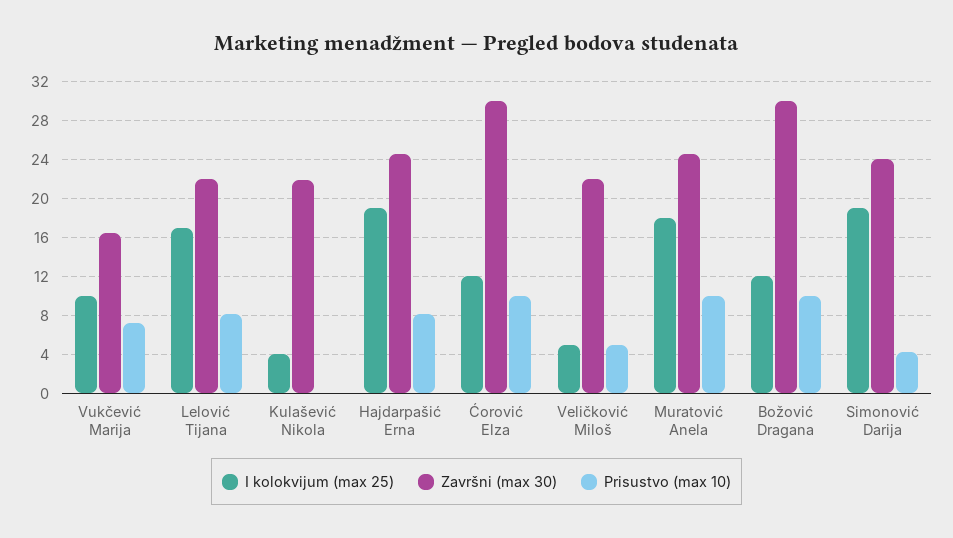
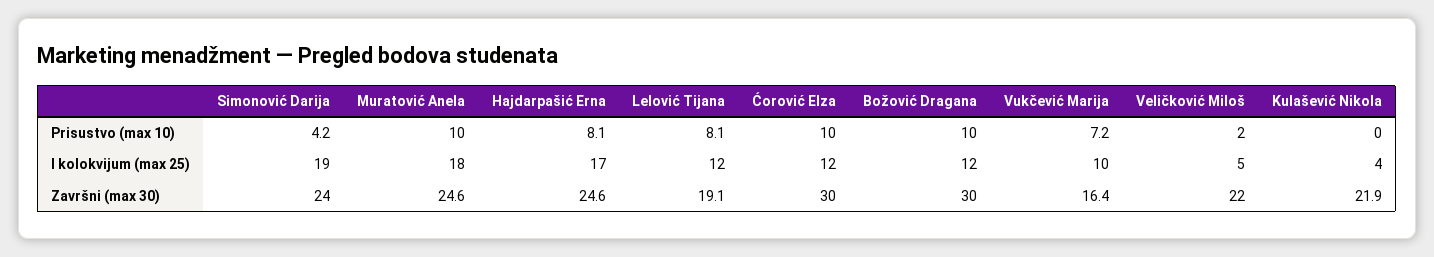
  {
    "I kolokvijum (max 25)": {
      "Vukčević Marija": 10,
-     "Lelović Tijana": 17,
+     "Lelović Tijana": 12,
      "Kulašević Nikola": 4,
-     "Hajdarpašić Erna": 19,
+     "Hajdarpašić Erna": 17,
      "Ćorović Elza": 12,
      "Veličković Miloš": 5,
      "Muratović Anela": 18,
      "Božović Dragana": 12,
      "Simonović Darija": 19
    },
    "Završni (max 30)": {
      "Vukčević Marija": 16.4,
-     "Lelović Tijana": 22,
+     "Lelović Tijana": 19.1,
      "Kulašević Nikola": 21.9,
      "Hajdarpašić Erna": 24.6,
      "Ćorović Elza": 30,
      "Veličković Miloš": 22,
      "Muratović Anela": 24.6,
      "Božović Dragana": 30,
      "Simonović Darija": 24
    },
    "Prisustvo (max 10)": {
      "Vukčević Marija": 7.2,
      "Lelović Tijana": 8.1,
      "Kulašević Nikola": 0,
      "Hajdarpašić Erna": 8.1,
      "Ćorović Elza": 10,
-     "Veličković Miloš": 5,
+     "Veličković Miloš": 2,
      "Muratović Anela": 10,
      "Božović Dragana": 10,
      "Simonović Darija": 4.2
    }
  }

